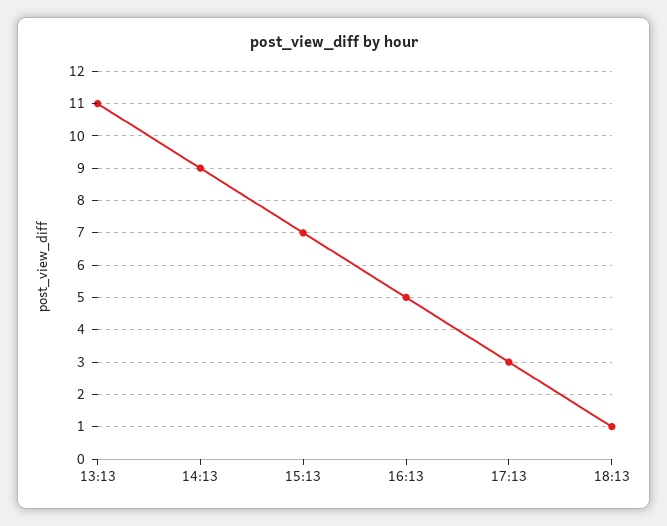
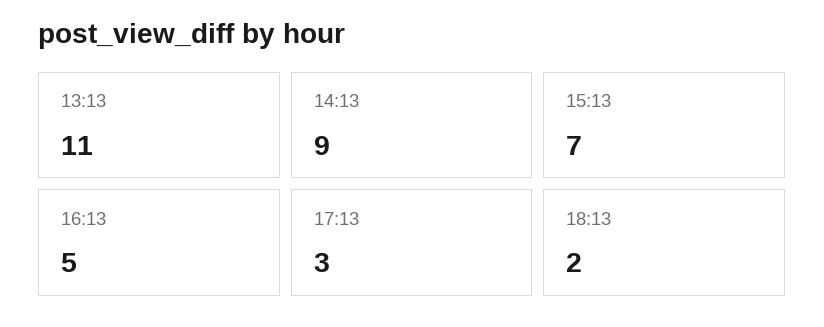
  {
    "13:13": 11,
    "14:13": 9,
    "15:13": 7,
    "16:13": 5,
    "17:13": 3,
-   "18:13": 1
+   "18:13": 2
  }

